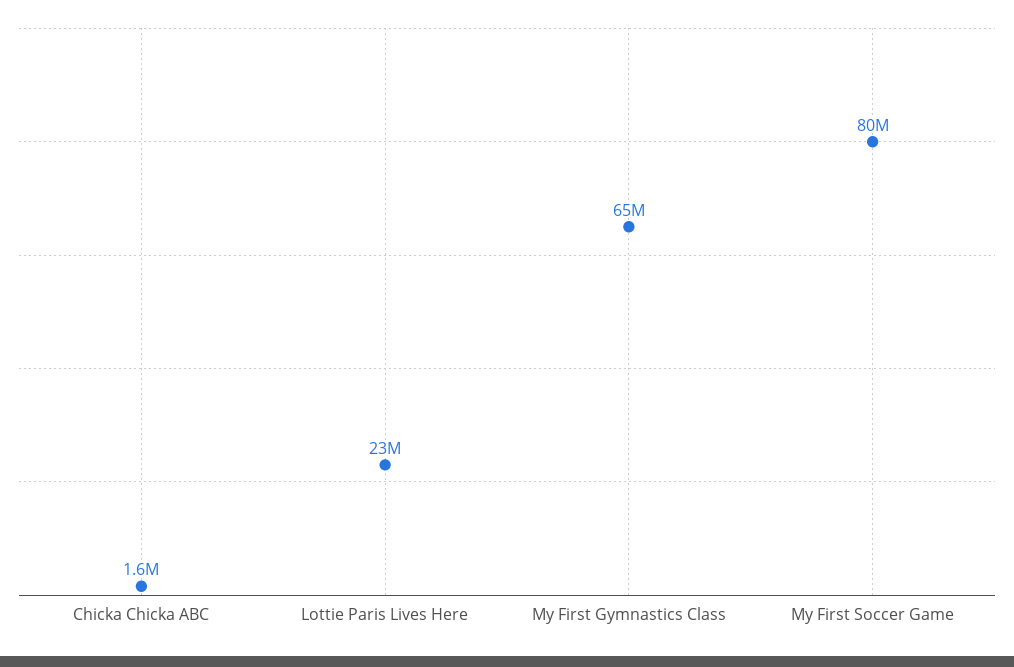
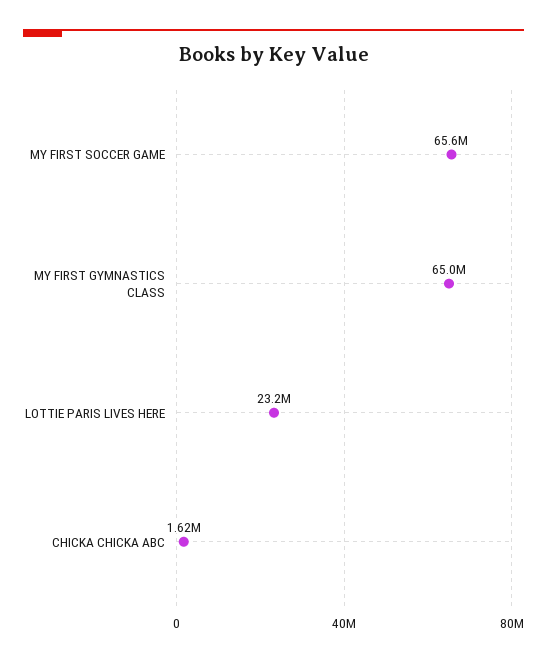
  {
    "Chicka Chicka ABC": 1620000,
    "Lottie Paris Lives Here": 23200000,
    "My First Gymnastics Class": 65000000,
-   "My First Soccer Game": 80000000
+   "My First Soccer Game": 65600000
  }

